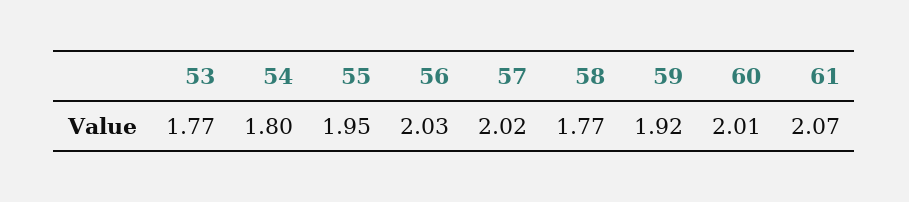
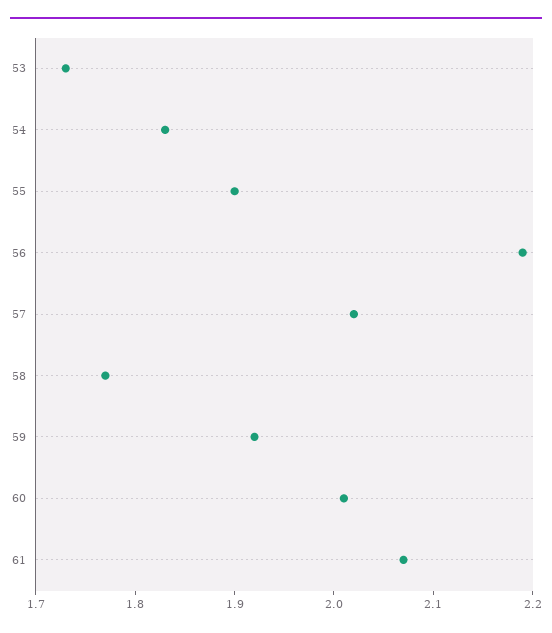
  {
-   "53": 1.77,
+   "53": 1.73,
-   "54": 1.8,
+   "54": 1.83,
-   "55": 1.95,
+   "55": 1.9,
-   "56": 2.03,
+   "56": 2.19,
    "57": 2.02,
    "58": 1.77,
    "59": 1.92,
    "60": 2.01,
    "61": 2.07
  }

